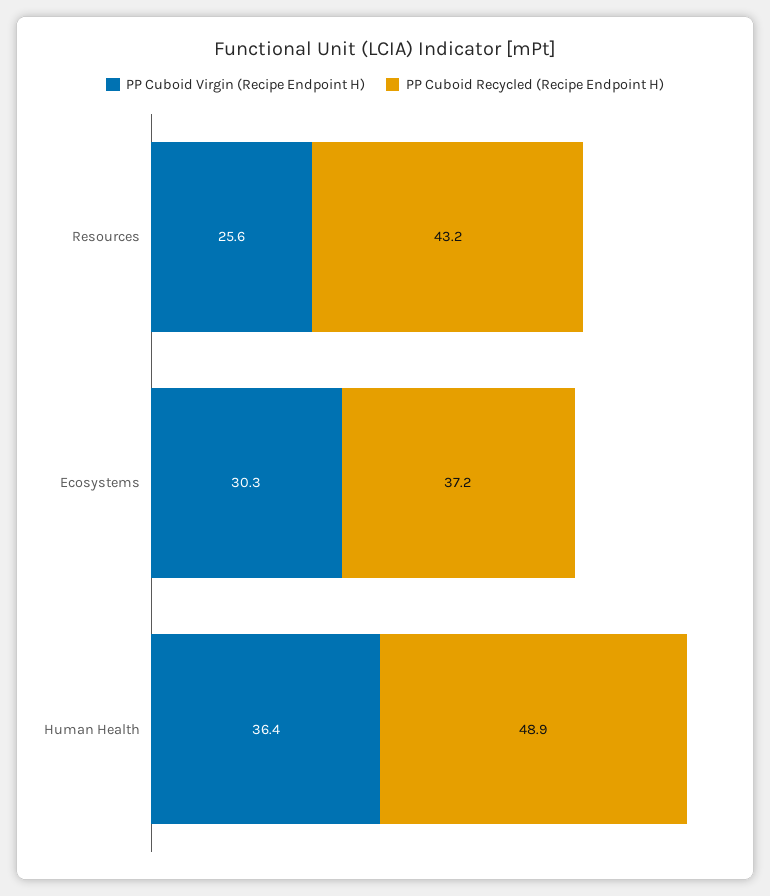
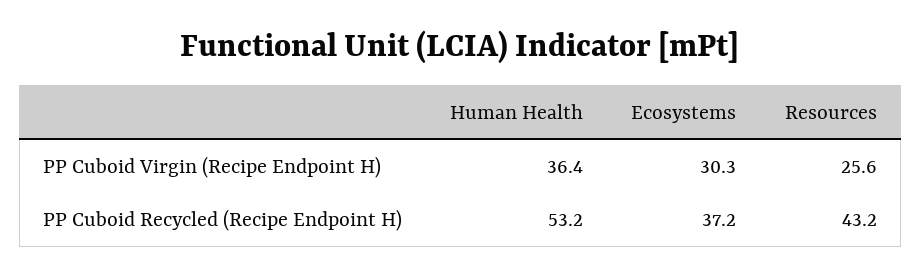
  {
    "PP Cuboid Virgin (Recipe Endpoint H)": {
      "Resources": 25.6,
      "Ecosystems": 30.3,
      "Human Health": 36.4
    },
    "PP Cuboid Recycled (Recipe Endpoint H)": {
      "Resources": 43.2,
      "Ecosystems": 37.2,
-     "Human Health": 48.9
+     "Human Health": 53.2
    }
  }

